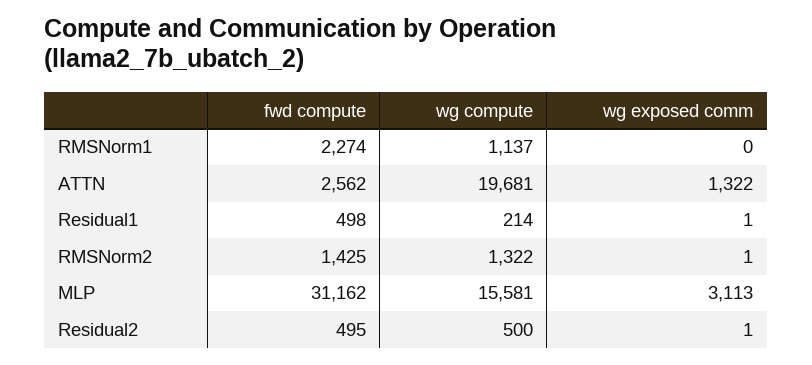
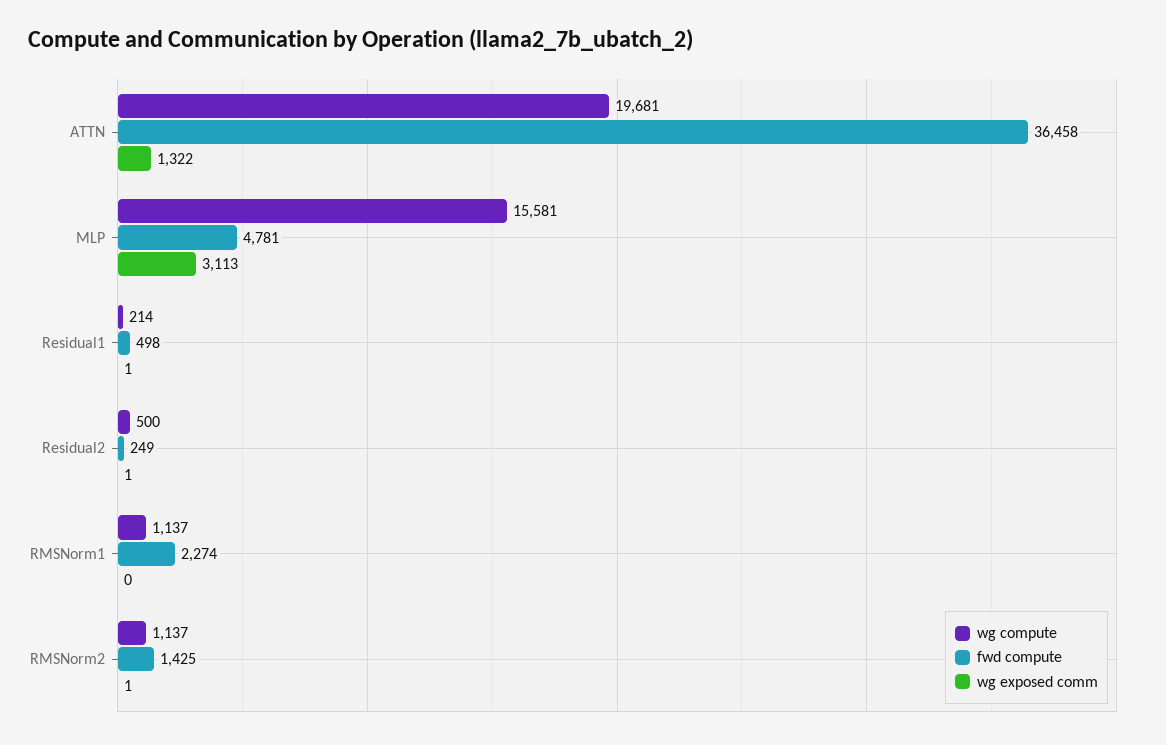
  {
    "fwd compute": {
      "RMSNorm1": 2274,
-     "ATTN": 2562,
+     "ATTN": 36458,
      "Residual1": 498,
      "RMSNorm2": 1425,
-     "MLP": 31162,
+     "MLP": 4781,
-     "Residual2": 495
+     "Residual2": 249
    },
    "wg compute": {
      "RMSNorm1": 1137,
      "ATTN": 19681,
      "Residual1": 214,
-     "RMSNorm2": 1322,
+     "RMSNorm2": 1137,
      "MLP": 15581,
      "Residual2": 500
    },
    "wg exposed comm": {
      "RMSNorm1": 0,
      "ATTN": 1322,
      "Residual1": 1,
      "RMSNorm2": 1,
      "MLP": 3113,
      "Residual2": 1
    }
  }

